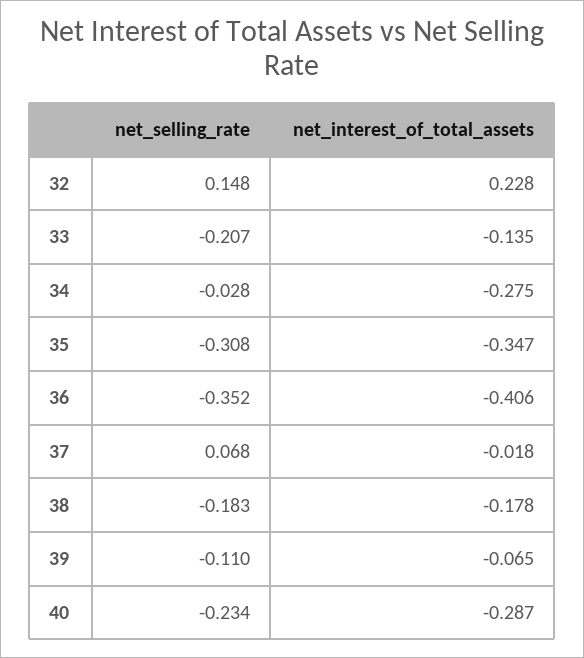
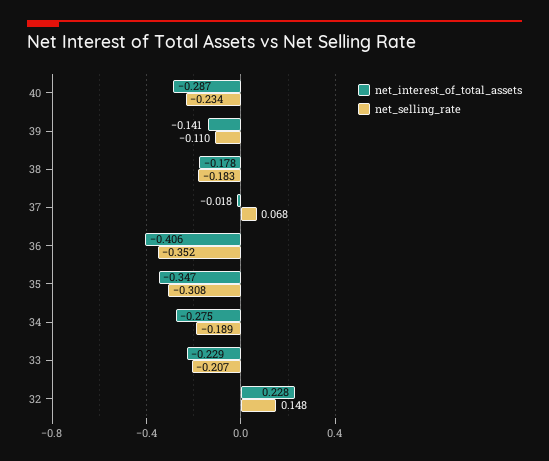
  {
    "net_selling_rate": {
      "32": 0.148,
      "33": -0.207,
-     "34": -0.028,
+     "34": -0.189,
      "35": -0.308,
      "36": -0.352,
      "37": 0.068,
      "38": -0.183,
      "39": -0.11,
      "40": -0.234
    },
    "net_interest_of_total_assets": {
      "32": 0.228,
-     "33": -0.135,
+     "33": -0.229,
      "34": -0.275,
      "35": -0.347,
      "36": -0.406,
      "37": -0.018,
      "38": -0.178,
-     "39": -0.065,
+     "39": -0.141,
      "40": -0.287
    }
  }

